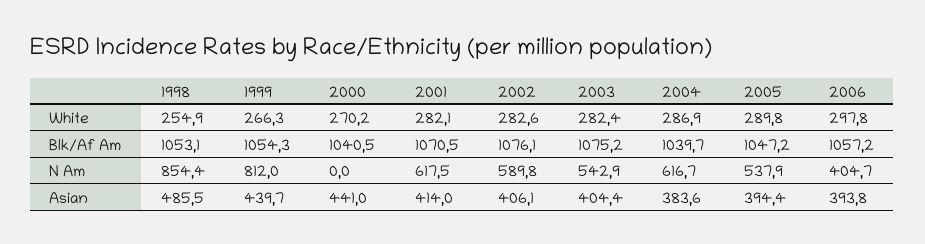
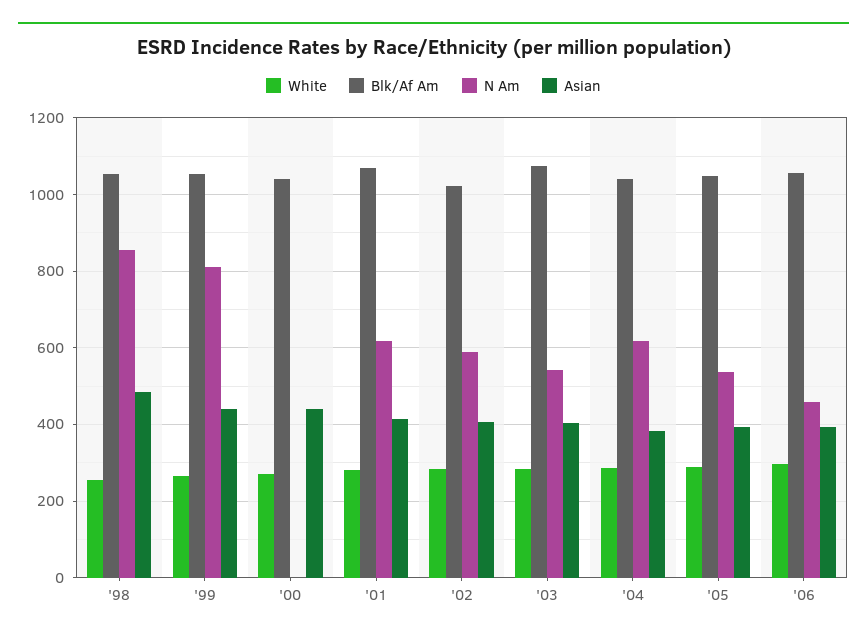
  {
    "White": {
      "1998": 254.9,
      "1999": 266.3,
      "2000": 270.2,
      "2001": 282.1,
      "2002": 282.6,
      "2003": 282.4,
      "2004": 286.9,
      "2005": 289.8,
      "2006": 297.8
    },
    "Blk/Af Am": {
      "1998": 1053.1,
      "1999": 1054.3,
      "2000": 1040.5,
      "2001": 1070.5,
-     "2002": 1076.1,
+     "2002": 1020,
      "2003": 1075.2,
      "2004": 1039.7,
      "2005": 1047.2,
      "2006": 1057.2
    },
    "N Am": {
      "1998": 854.4,
      "1999": 812,
      "2000": 0,
      "2001": 617.5,
      "2002": 589.8,
      "2003": 542.9,
      "2004": 616.7,
      "2005": 537.9,
-     "2006": 404.7
+     "2006": 460
    },
    "Asian": {
      "1998": 485.5,
      "1999": 439.7,
      "2000": 441,
      "2001": 414,
      "2002": 406.1,
      "2003": 404.4,
      "2004": 383.6,
      "2005": 394.4,
      "2006": 393.8
    }
  }

